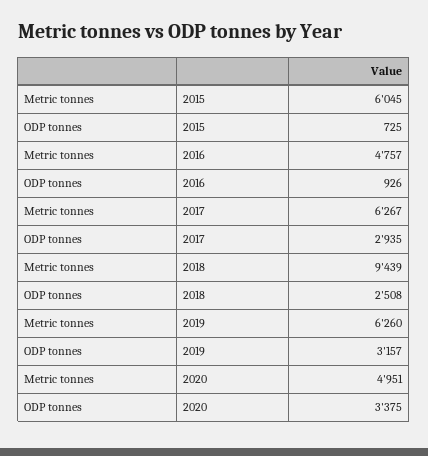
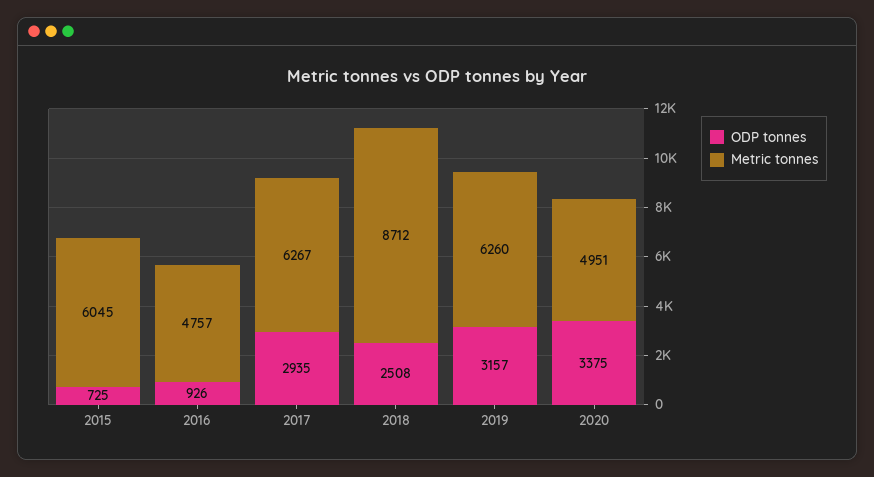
  {
    "Metric tonnes": {
      "2015": 6045,
      "2016": 4757,
      "2017": 6267,
-     "2018": 9439,
+     "2018": 8712,
      "2019": 6260,
      "2020": 4951
    },
    "ODP tonnes": {
      "2015": 725,
      "2016": 926,
      "2017": 2935,
      "2018": 2508,
      "2019": 3157,
      "2020": 3375
    }
  }

